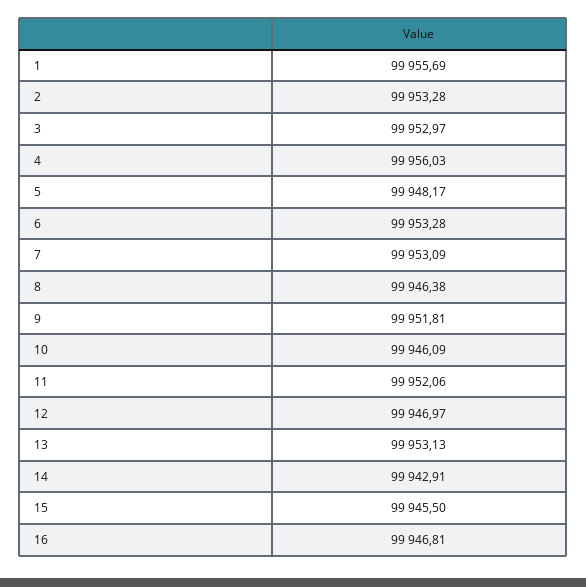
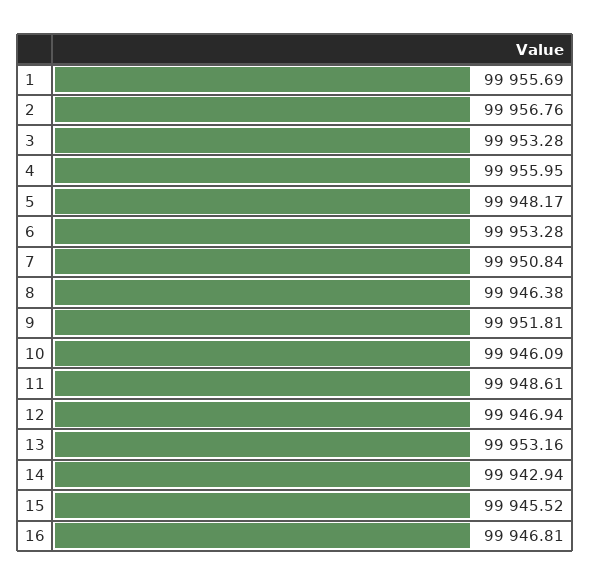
  {
    "1": 99955.69,
-   "2": 99953.28,
+   "2": 99956.76,
-   "3": 99952.97,
+   "3": 99953.28,
-   "4": 99956.03,
+   "4": 99955.95,
    "5": 99948.17,
    "6": 99953.28,
-   "7": 99953.09,
+   "7": 99950.84,
    "8": 99946.38,
    "9": 99951.81,
    "10": 99946.09,
-   "11": 99952.06,
+   "11": 99948.61,
-   "12": 99946.97,
+   "12": 99946.94,
-   "13": 99953.13,
+   "13": 99953.16,
-   "14": 99942.91,
+   "14": 99942.94,
-   "15": 99945.5,
+   "15": 99945.52,
    "16": 99946.81
  }

